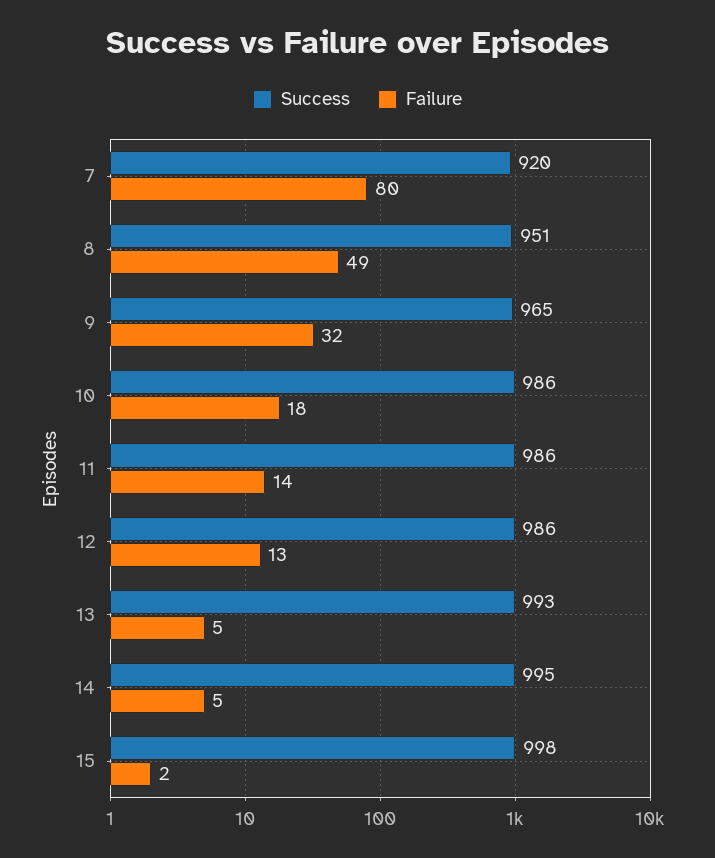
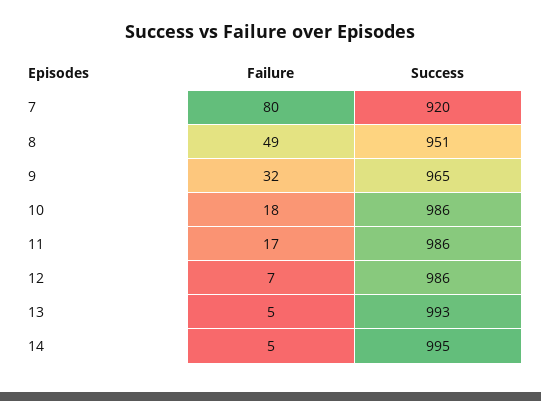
  {
    "Success": {
      "7": 920,
      "8": 951,
      "9": 965,
      "10": 986,
      "11": 986,
      "12": 986,
      "13": 993,
-     "14": 995,
+     "14": 995
-     "15": 998
    },
    "Failure": {
      "7": 80,
      "8": 49,
      "9": 32,
      "10": 18,
-     "11": 14,
+     "11": 17,
-     "12": 13,
+     "12": 7,
      "13": 5,
-     "14": 5,
+     "14": 5
-     "15": 2
    }
  }

